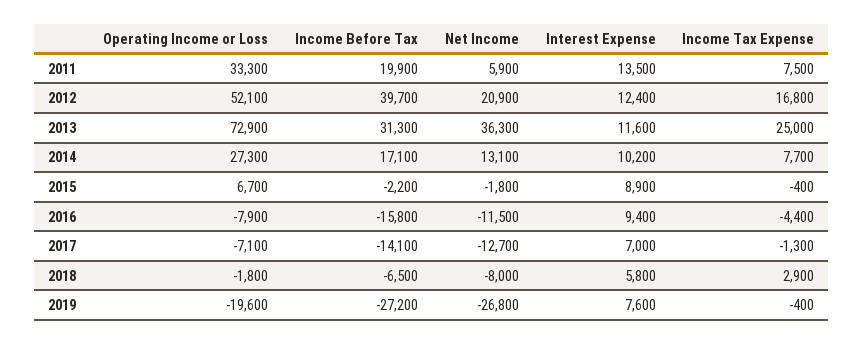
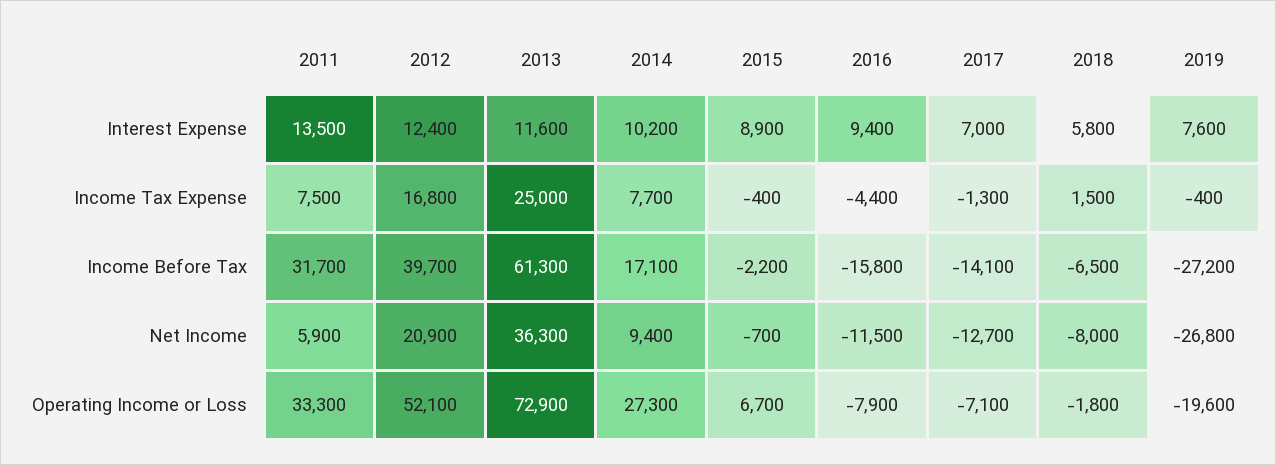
  {
    "Operating Income or Loss": {
      "2011": 33300,
      "2012": 52100,
      "2013": 72900,
      "2014": 27300,
      "2015": 6700,
      "2016": -7900,
      "2017": -7100,
      "2018": -1800,
      "2019": -19600
    },
    "Income Before Tax": {
-     "2011": 19900,
+     "2011": 31700,
      "2012": 39700,
-     "2013": 31300,
+     "2013": 61300,
      "2014": 17100,
      "2015": -2200,
      "2016": -15800,
      "2017": -14100,
      "2018": -6500,
      "2019": -27200
    },
    "Net Income": {
      "2011": 5900,
      "2012": 20900,
      "2013": 36300,
-     "2014": 13100,
+     "2014": 9400,
-     "2015": -1800,
+     "2015": -700,
      "2016": -11500,
      "2017": -12700,
      "2018": -8000,
      "2019": -26800
    },
    "Interest Expense": {
      "2011": 13500,
      "2012": 12400,
      "2013": 11600,
      "2014": 10200,
      "2015": 8900,
      "2016": 9400,
      "2017": 7000,
      "2018": 5800,
      "2019": 7600
    },
    "Income Tax Expense": {
      "2011": 7500,
      "2012": 16800,
      "2013": 25000,
      "2014": 7700,
      "2015": -400,
      "2016": -4400,
      "2017": -1300,
-     "2018": 2900,
+     "2018": 1500,
      "2019": -400
    }
  }

